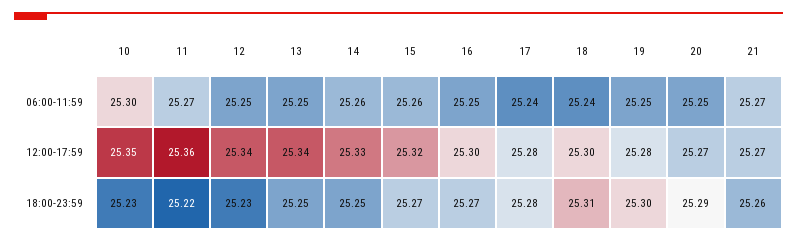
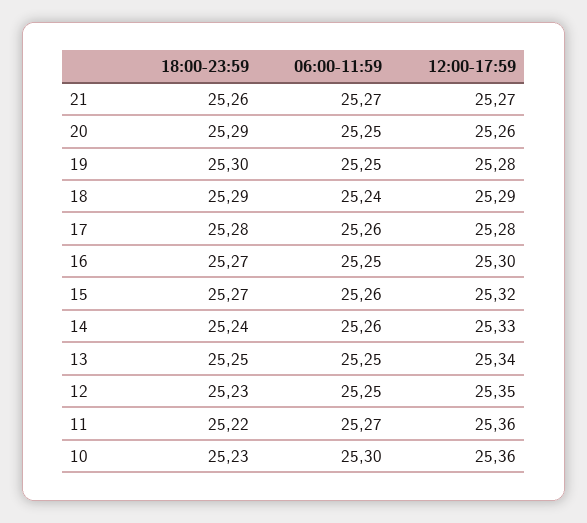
  {
    "10": {
      "06:00-11:59": 25.3,
-     "12:00-17:59": 25.35,
+     "12:00-17:59": 25.36,
      "18:00-23:59": 25.23
    },
    "11": {
      "06:00-11:59": 25.27,
      "12:00-17:59": 25.36,
      "18:00-23:59": 25.22
    },
    "12": {
      "06:00-11:59": 25.25,
-     "12:00-17:59": 25.34,
+     "12:00-17:59": 25.35,
      "18:00-23:59": 25.23
    },
    "13": {
      "06:00-11:59": 25.25,
      "12:00-17:59": 25.34,
      "18:00-23:59": 25.25
    },
    "14": {
      "06:00-11:59": 25.26,
      "12:00-17:59": 25.33,
-     "18:00-23:59": 25.25
+     "18:00-23:59": 25.24
    },
    "15": {
      "06:00-11:59": 25.26,
      "12:00-17:59": 25.32,
      "18:00-23:59": 25.27
    },
    "16": {
      "06:00-11:59": 25.25,
      "12:00-17:59": 25.3,
      "18:00-23:59": 25.27
    },
    "17": {
-     "06:00-11:59": 25.24,
+     "06:00-11:59": 25.26,
      "12:00-17:59": 25.28,
      "18:00-23:59": 25.28
    },
    "18": {
      "06:00-11:59": 25.24,
-     "12:00-17:59": 25.3,
+     "12:00-17:59": 25.29,
-     "18:00-23:59": 25.31
+     "18:00-23:59": 25.29
    },
    "19": {
      "06:00-11:59": 25.25,
      "12:00-17:59": 25.28,
      "18:00-23:59": 25.3
    },
    "20": {
      "06:00-11:59": 25.25,
-     "12:00-17:59": 25.27,
+     "12:00-17:59": 25.26,
      "18:00-23:59": 25.29
    },
    "21": {
      "06:00-11:59": 25.27,
      "12:00-17:59": 25.27,
      "18:00-23:59": 25.26
    }
  }

